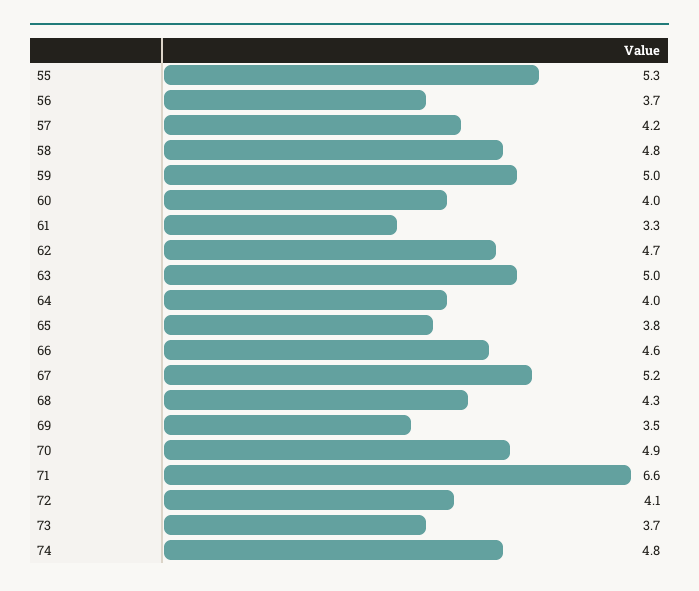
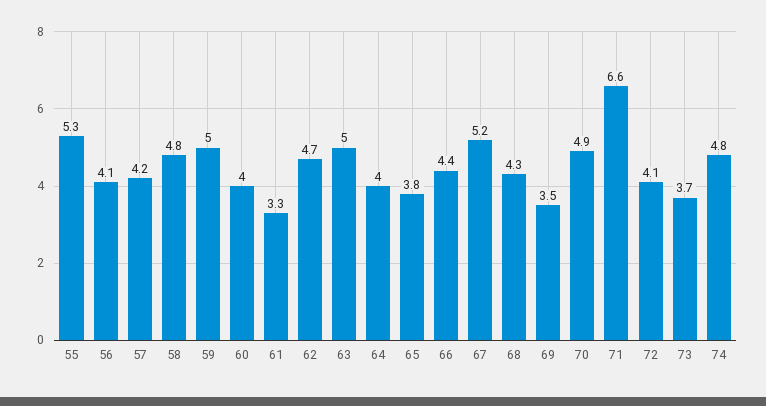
  {
    "55": 5.3,
-   "56": 3.7,
+   "56": 4.1,
    "57": 4.2,
    "58": 4.8,
    "59": 5,
    "60": 4,
    "61": 3.3,
    "62": 4.7,
    "63": 5,
    "64": 4,
    "65": 3.8,
-   "66": 4.6,
+   "66": 4.4,
    "67": 5.2,
    "68": 4.3,
    "69": 3.5,
    "70": 4.9,
    "71": 6.6,
    "72": 4.1,
    "73": 3.7,
    "74": 4.8
  }

